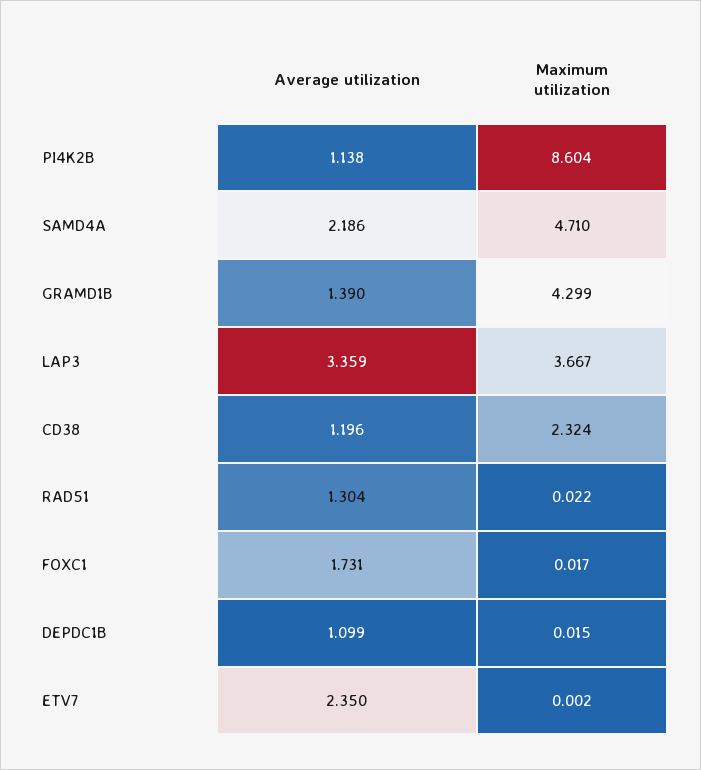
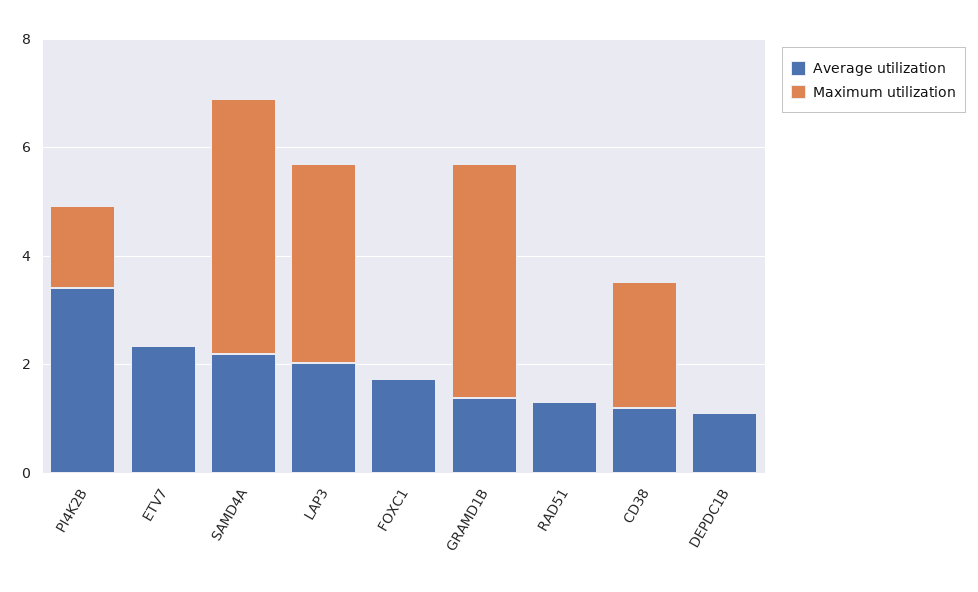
  {
    "Average utilization": {
-     "PI4K2B": 1.138,
+     "PI4K2B": 3.5,
      "SAMD4A": 2.186,
      "GRAMD1B": 1.39,
-     "LAP3": 3.359,
+     "LAP3": 2,
      "CD38": 1.196,
      "RAD51": 1.304,
      "FOXC1": 1.731,
      "DEPDC1B": 1.099,
      "ETV7": 2.35
    },
    "Maximum utilization": {
-     "PI4K2B": 8.604,
+     "PI4K2B": 1.5,
      "SAMD4A": 4.71,
      "GRAMD1B": 4.299,
      "LAP3": 3.667,
      "CD38": 2.324,
      "RAD51": 0.022,
      "FOXC1": 0.017,
      "DEPDC1B": 0.015,
      "ETV7": 0.002
    }
  }

